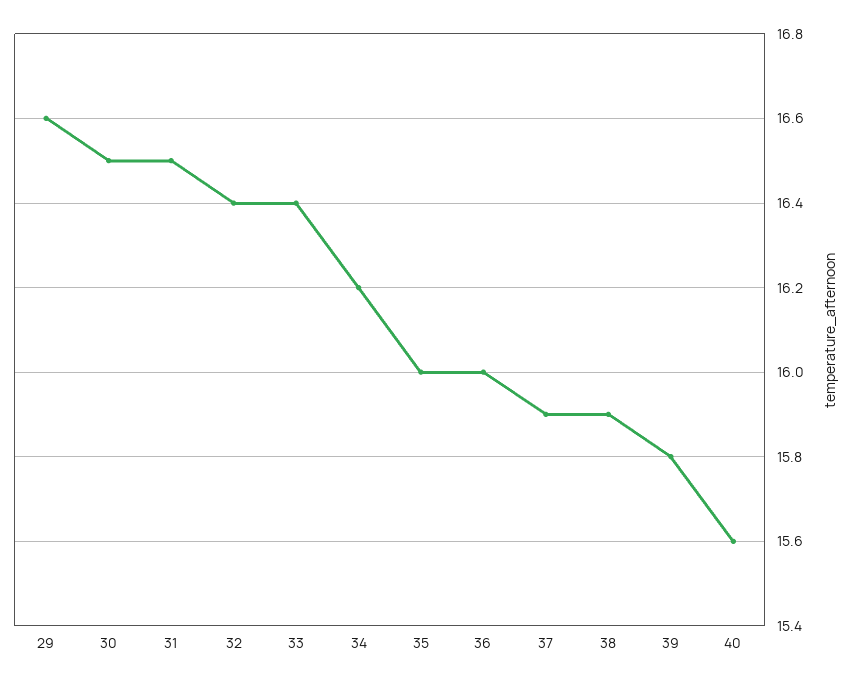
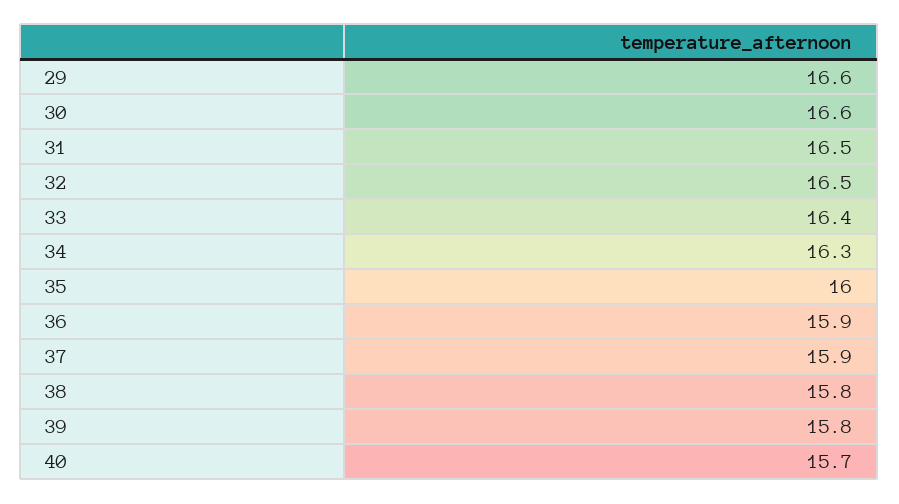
  {
    "29": 16.6,
-   "30": 16.5,
+   "30": 16.6,
    "31": 16.5,
-   "32": 16.4,
+   "32": 16.5,
    "33": 16.4,
-   "34": 16.2,
+   "34": 16.3,
    "35": 16,
-   "36": 16,
+   "36": 15.9,
    "37": 15.9,
-   "38": 15.9,
+   "38": 15.8,
    "39": 15.8,
-   "40": 15.6
+   "40": 15.7
  }

